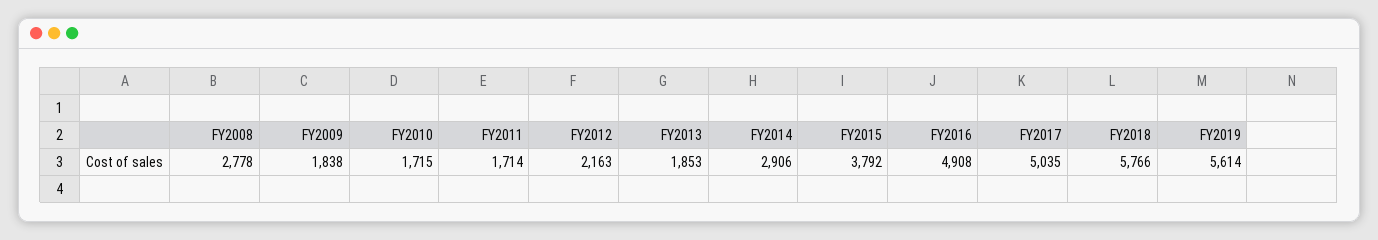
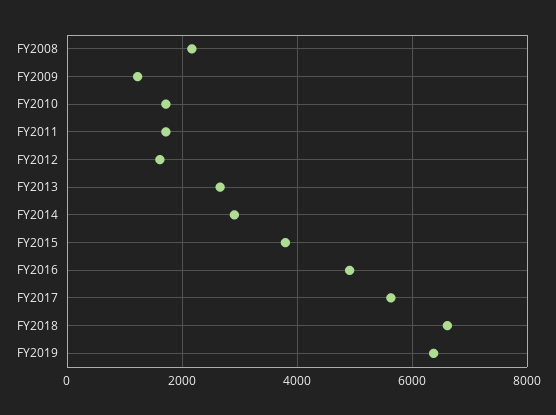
  {
-   "FY2008": 2778,
+   "FY2008": 2200,
-   "FY2009": 1838,
+   "FY2009": 1200,
    "FY2010": 1715,
    "FY2011": 1714,
-   "FY2012": 2163,
+   "FY2012": 1600,
-   "FY2013": 1853,
+   "FY2013": 2600,
    "FY2014": 2906,
    "FY2015": 3792,
    "FY2016": 4908,
-   "FY2017": 5035,
+   "FY2017": 5600,
-   "FY2018": 5766,
+   "FY2018": 6600,
-   "FY2019": 5614
+   "FY2019": 6400
  }

